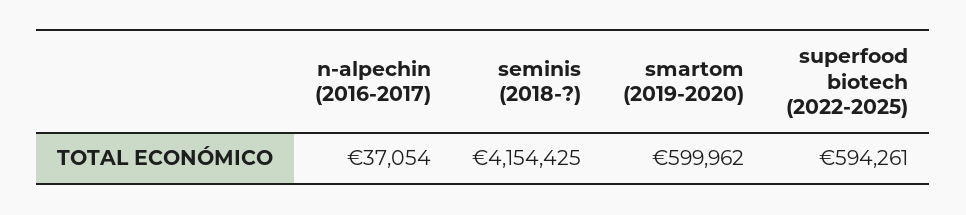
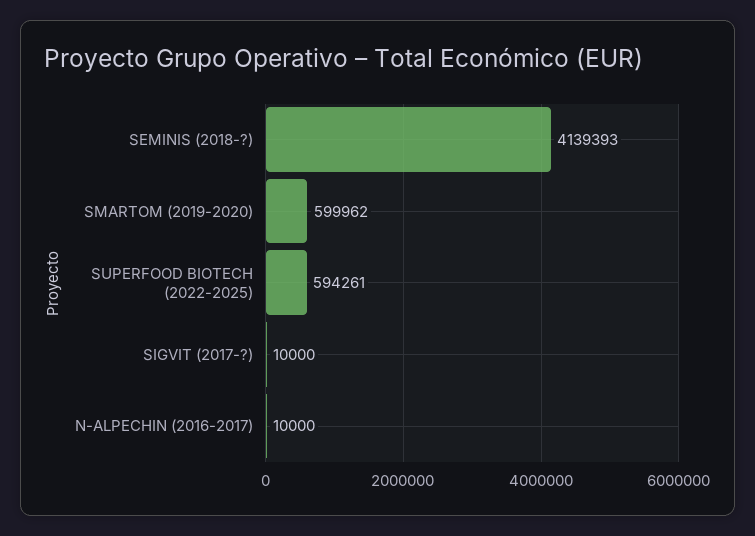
  {
-   "n-alpechin (2016-2017)": 37054,
+   "n-alpechin (2016-2017)": 10000,
-   "seminis (2018-?)": 4154425,
+   "seminis (2018-?)": 4139393,
    "smartom (2019-2020)": 599962,
-   "superfood biotech (2022-2025)": 594261
+   "superfood biotech (2022-2025)": 594261,
+   "SIGVIT (2017-?)": 10000
  }

